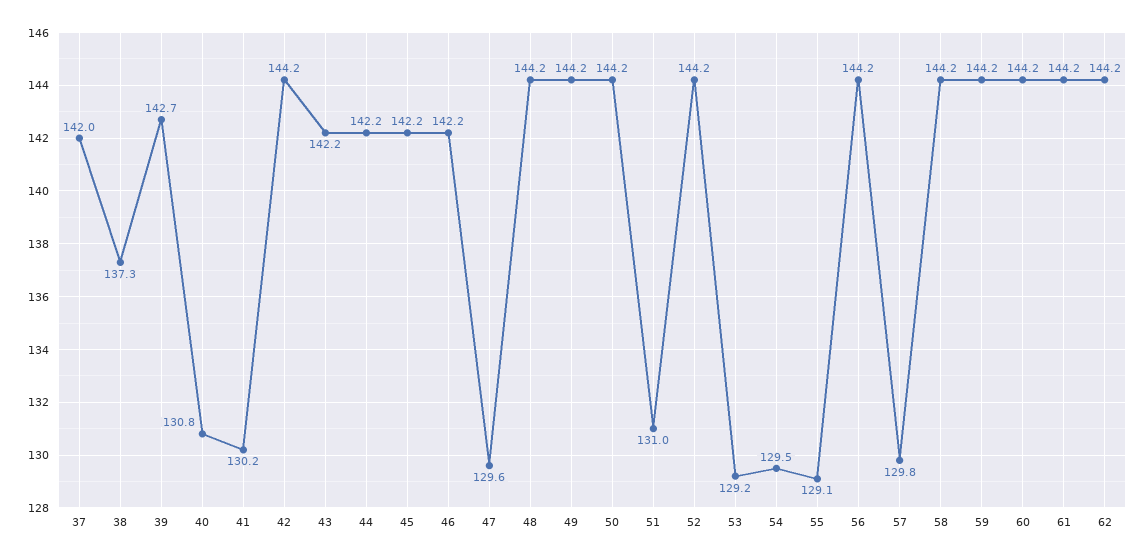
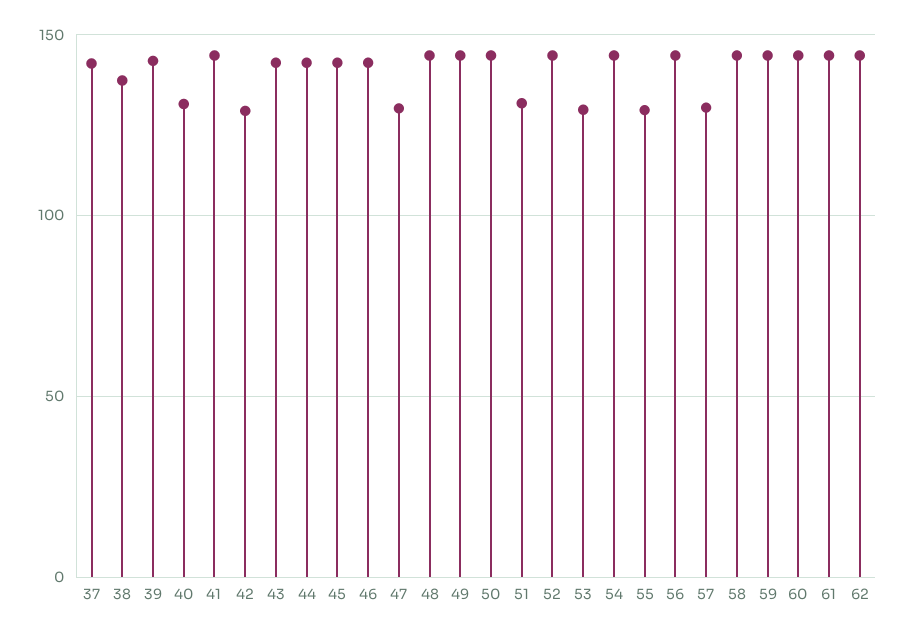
  {
    "37": 142,
    "38": 137.3,
    "39": 142.7,
    "40": 130.8,
-   "41": 130.2,
+   "41": 145,
-   "42": 144.2,
+   "42": 130,
    "43": 142.2,
    "44": 142.2,
    "45": 142.2,
    "46": 142.2,
    "47": 129.6,
    "48": 144.2,
    "49": 144.2,
    "50": 144.2,
    "51": 131,
    "52": 144.2,
    "53": 129.2,
-   "54": 129.5,
+   "54": 145,
    "55": 129.1,
    "56": 144.2,
    "57": 129.8,
    "58": 144.2,
    "59": 144.2,
    "60": 144.2,
    "61": 144.2,
    "62": 144.2
  }

